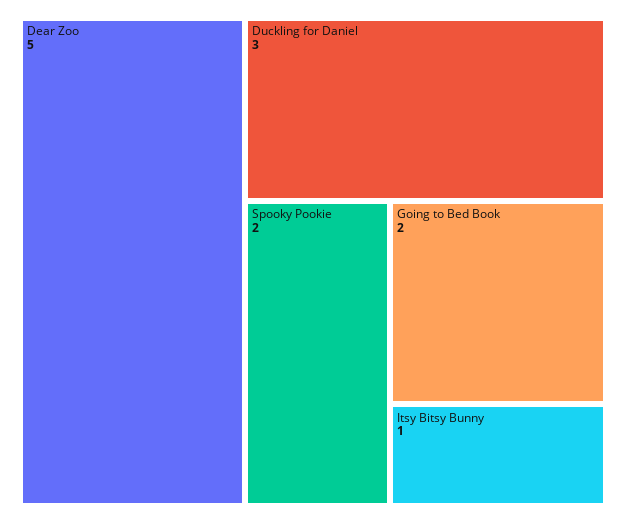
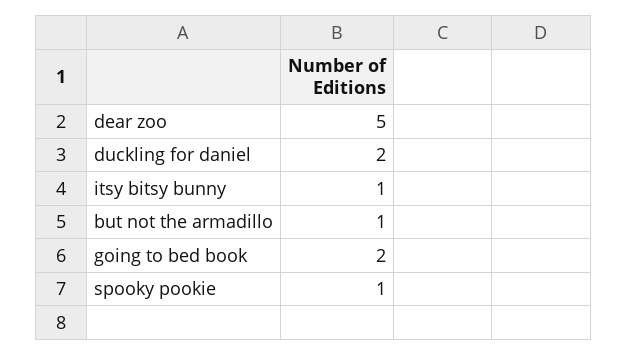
  {
    "Dear Zoo": 5,
-   "Duckling for Daniel": 3,
+   "Duckling for Daniel": 2,
-   "Spooky Pookie": 2,
+   "Spooky Pookie": 1,
    "Going to Bed Book": 2,
-   "Itsy Bitsy Bunny": 1
+   "Itsy Bitsy Bunny": 1,
+   "but not the armadillo": 1
  }

